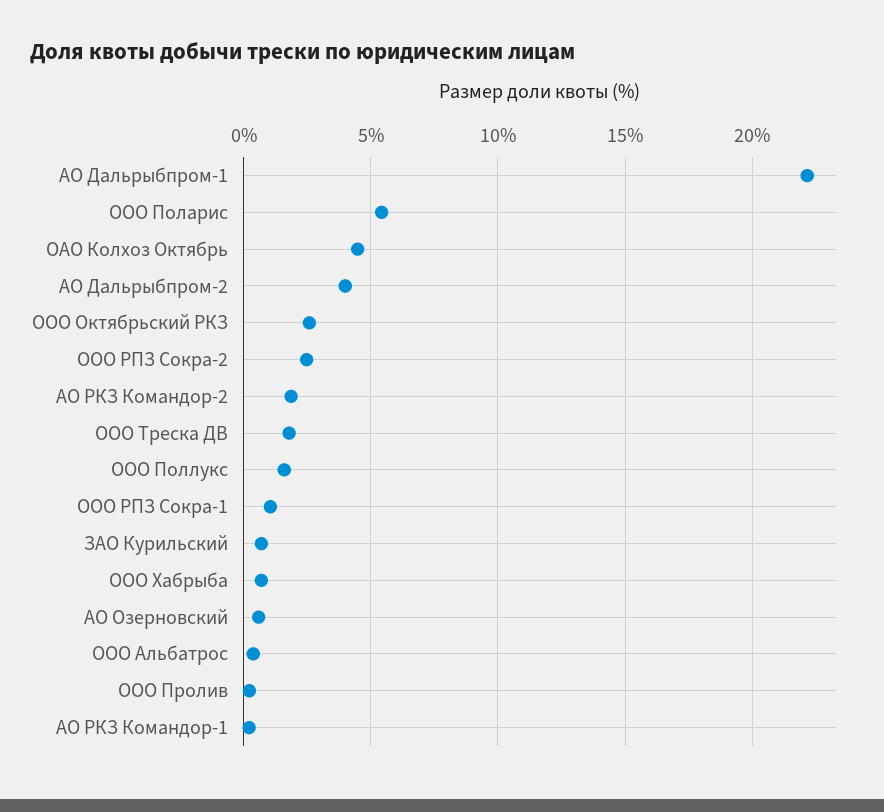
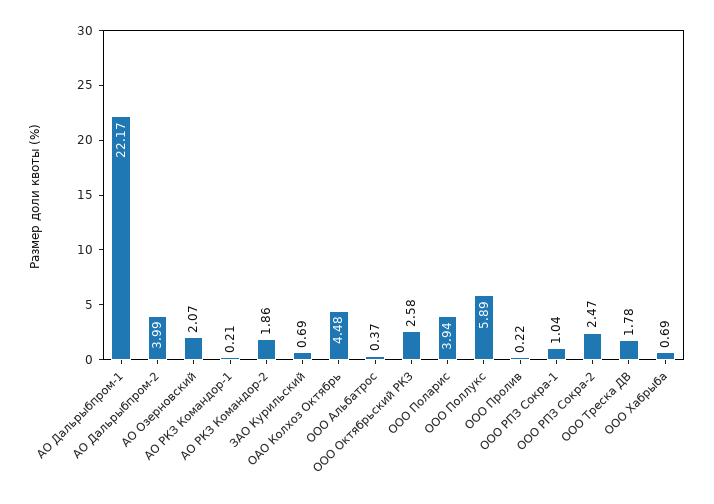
  {
    "АО Дальрыбпром-1": 22.17,
-   "ООО Поларис": 5.5,
+   "ООО Поларис": 3.94,
    "ОАО Колхоз Октябрь": 4.48,
    "АО Дальрыбпром-2": 3.99,
    "ООО Октябрьский РКЗ": 2.58,
    "ООО РПЗ Сокра-2": 2.47,
    "АО РКЗ Командор-2": 1.86,
    "ООО Треска ДВ": 1.78,
-   "ООО Поллукс": 1.5,
+   "ООО Поллукс": 5.89,
    "ООО РПЗ Сокра-1": 1.04,
    "ЗАО Курильский": 0.69,
    "ООО Хабрыба": 0.69,
-   "АО Озерновский": 0.5,
+   "АО Озерновский": 2.07,
    "ООО Альбатрос": 0.37,
    "ООО Пролив": 0.22,
    "АО РКЗ Командор-1": 0.21
  }

